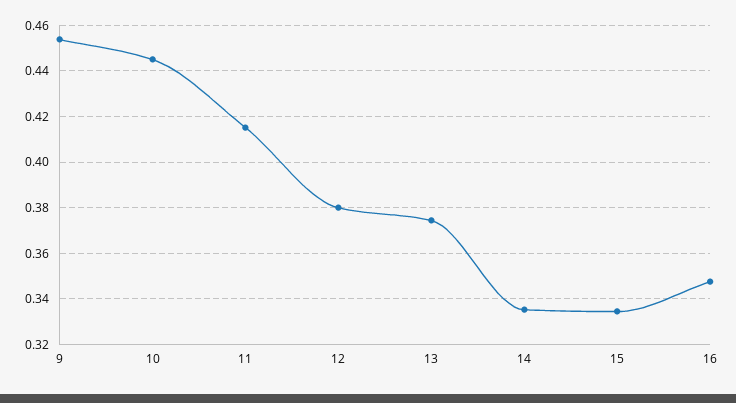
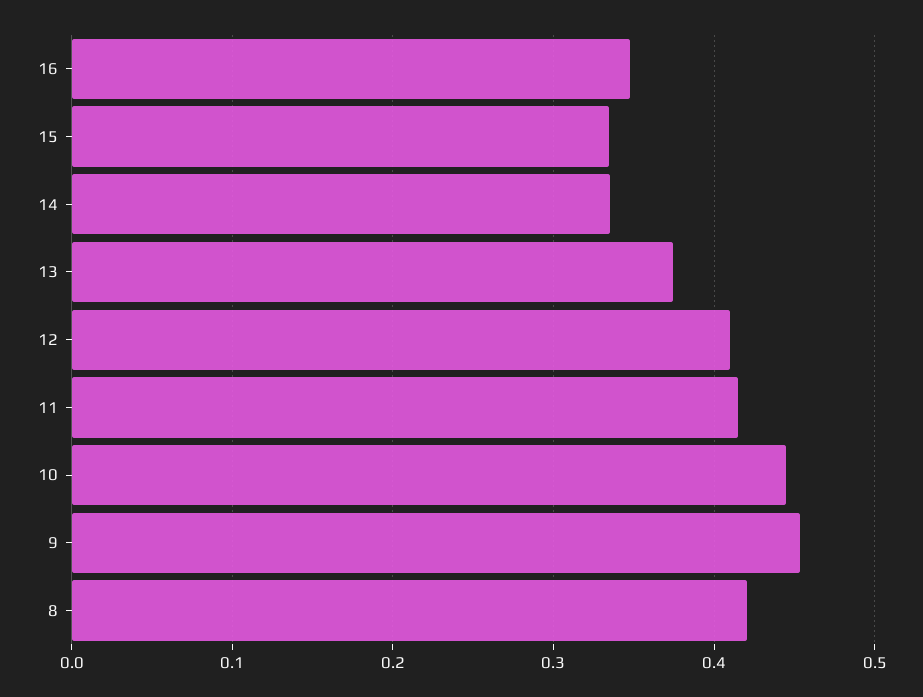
  {
    "9": 0.455,
    "10": 0.445,
    "11": 0.415,
-   "12": 0.38,
+   "12": 0.41,
    "13": 0.375,
    "14": 0.335,
    "15": 0.335,
-   "16": 0.35
+   "16": 0.35,
+   "8": 0.42
  }

